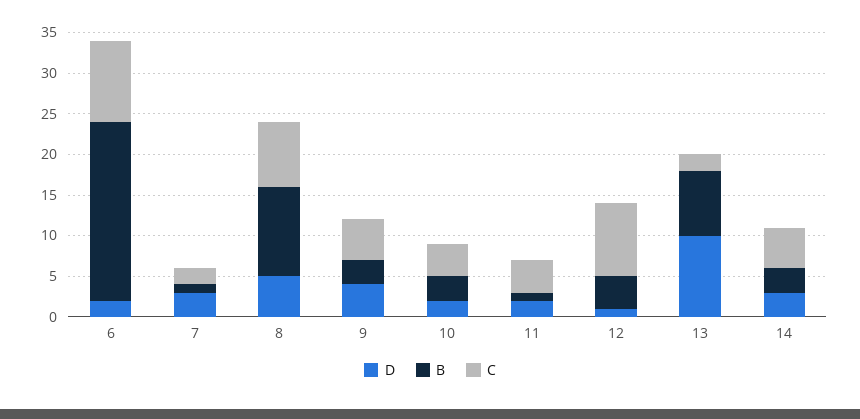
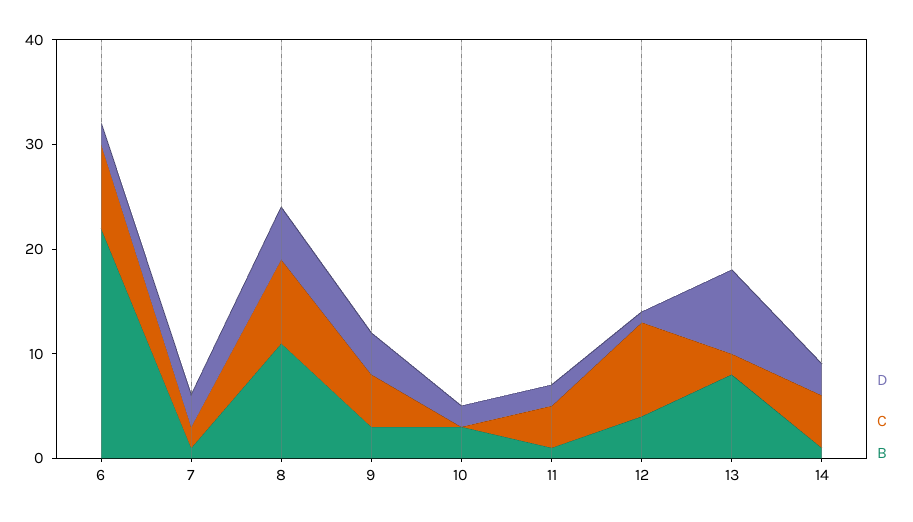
  {
    "D": {
      "6": 2,
      "7": 3,
      "8": 5,
      "9": 4,
      "10": 2,
      "11": 2,
      "12": 1,
-     "13": 10,
+     "13": 8,
      "14": 3
    },
    "B": {
      "6": 22,
      "7": 1,
      "8": 11,
      "9": 3,
      "10": 3,
      "11": 1,
      "12": 4,
      "13": 8,
-     "14": 3
+     "14": 1
    },
    "C": {
-     "6": 10,
+     "6": 8,
      "7": 2,
      "8": 8,
      "9": 5,
-     "10": 4,
+     "10": 0,
      "11": 4,
      "12": 9,
      "13": 2,
      "14": 5
    }
  }

